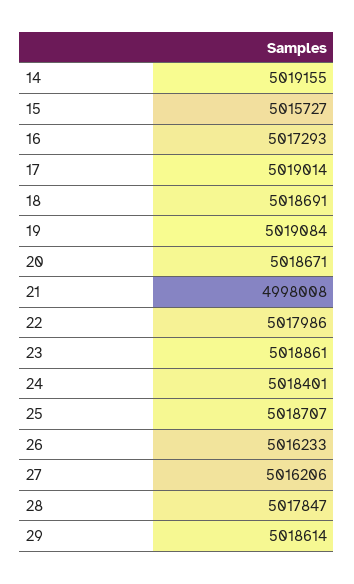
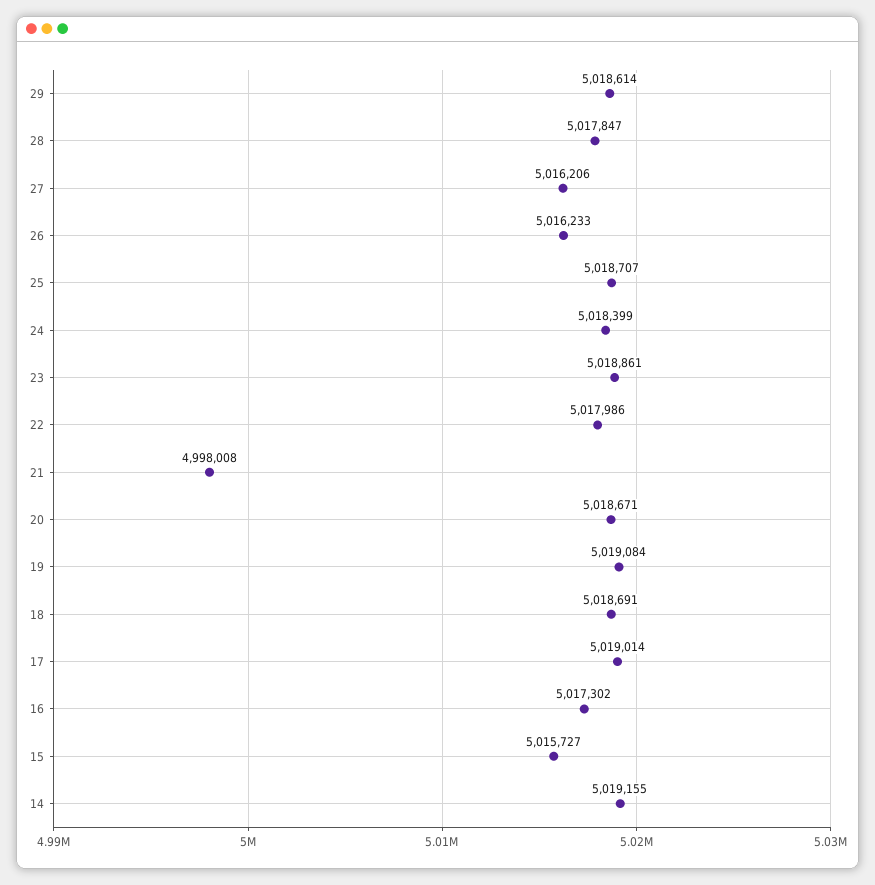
  {
    "14": 5019155,
    "15": 5015727,
-   "16": 5017293,
+   "16": 5017302,
    "17": 5019014,
    "18": 5018691,
    "19": 5019084,
    "20": 5018671,
    "21": 4998008,
    "22": 5017986,
    "23": 5018861,
-   "24": 5018401,
+   "24": 5018399,
    "25": 5018707,
    "26": 5016233,
    "27": 5016206,
    "28": 5017847,
    "29": 5018614
  }

